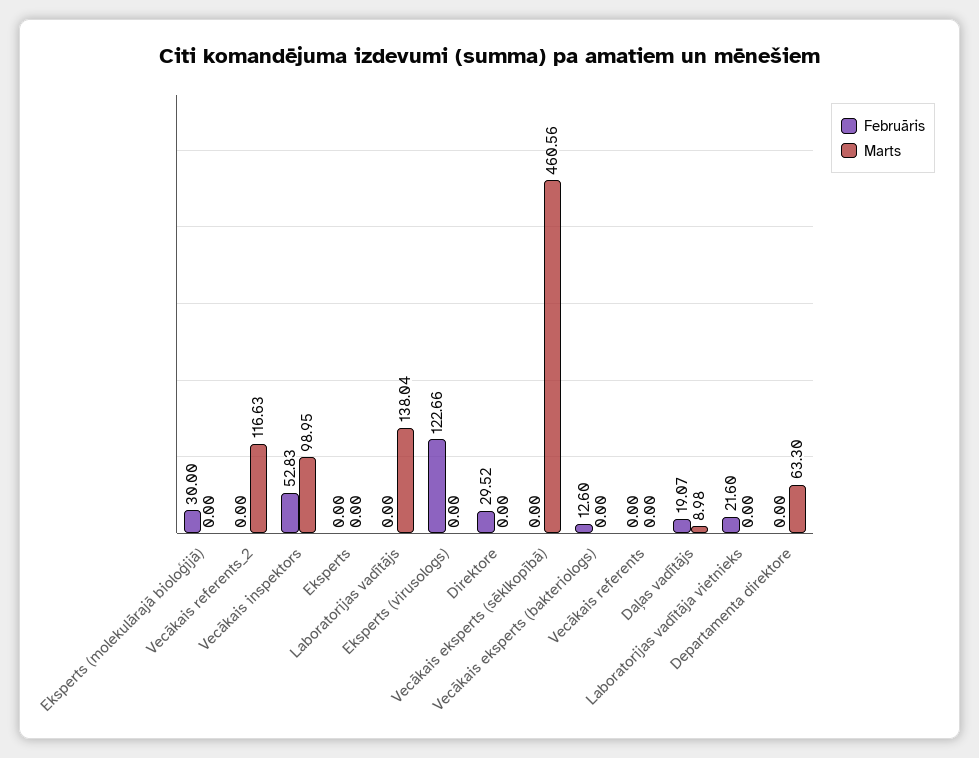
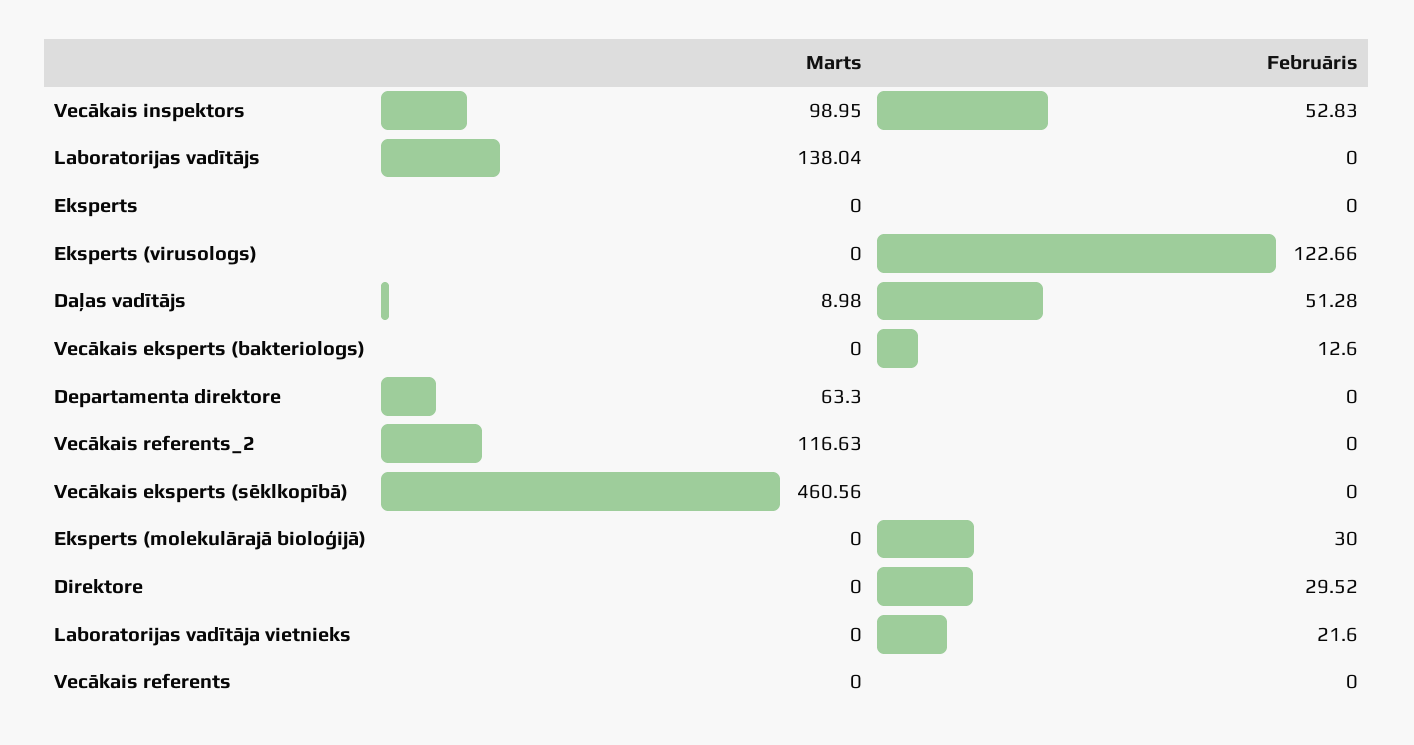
  {
    "Februāris": {
      "Eksperts (molekulārajā bioloģijā)": 30,
      "Vecākais referents_2": 0,
      "Vecākais inspektors": 52.83,
      "Eksperts": 0,
      "Laboratorijas vadītājs": 0,
      "Eksperts (virusologs)": 122.66,
      "Direktore": 29.52,
      "Vecākais eksperts (sēklkopībā)": 0,
      "Vecākais eksperts (bakteriologs)": 12.6,
      "Vecākais referents": 0,
-     "Daļas vadītājs": 19.07,
+     "Daļas vadītājs": 51.28,
      "Laboratorijas vadītāja vietnieks": 21.6,
      "Departamenta direktore": 0
    },
    "Marts": {
      "Eksperts (molekulārajā bioloģijā)": 0,
      "Vecākais referents_2": 116.63,
      "Vecākais inspektors": 98.95,
      "Eksperts": 0,
      "Laboratorijas vadītājs": 138.04,
      "Eksperts (virusologs)": 0,
      "Direktore": 0,
      "Vecākais eksperts (sēklkopībā)": 460.56,
      "Vecākais eksperts (bakteriologs)": 0,
      "Vecākais referents": 0,
      "Daļas vadītājs": 8.98,
      "Laboratorijas vadītāja vietnieks": 0,
      "Departamenta direktore": 63.3
    }
  }

